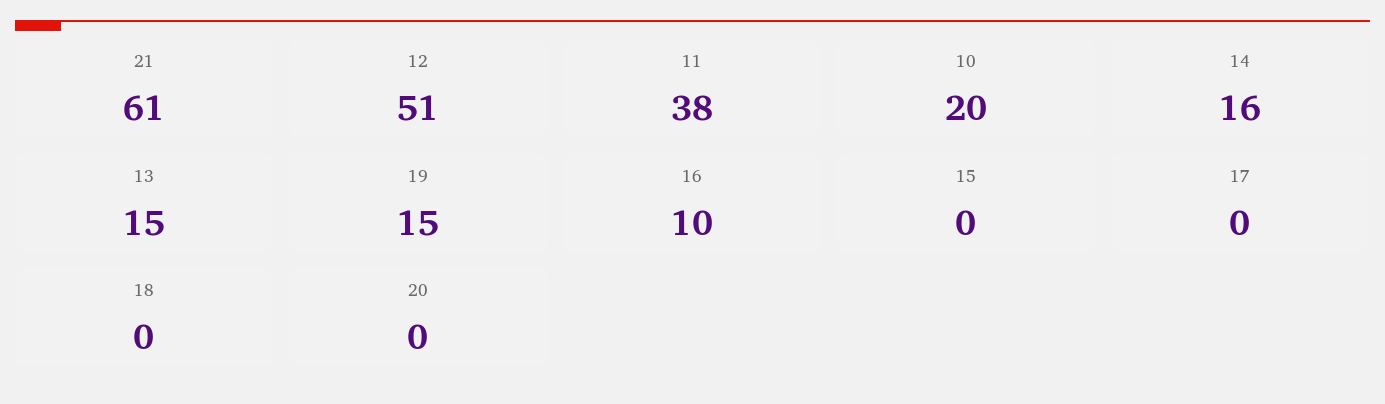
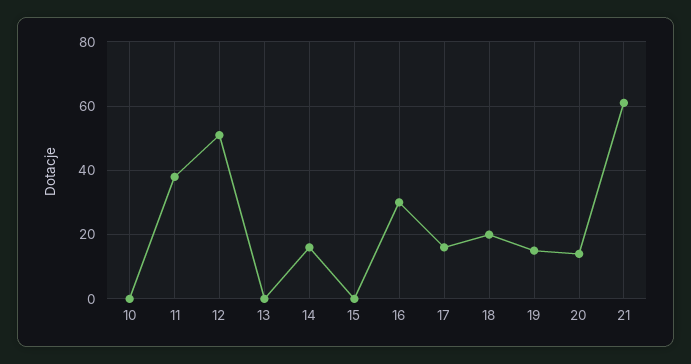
  {
    "21": 61,
    "12": 51,
    "11": 38,
-   "10": 20,
+   "10": 0,
    "14": 16,
-   "13": 15,
+   "13": 0,
    "19": 15,
-   "16": 10,
+   "16": 30,
    "15": 0,
-   "17": 0,
+   "17": 15,
-   "18": 0,
+   "18": 20,
-   "20": 0
+   "20": 15
  }

